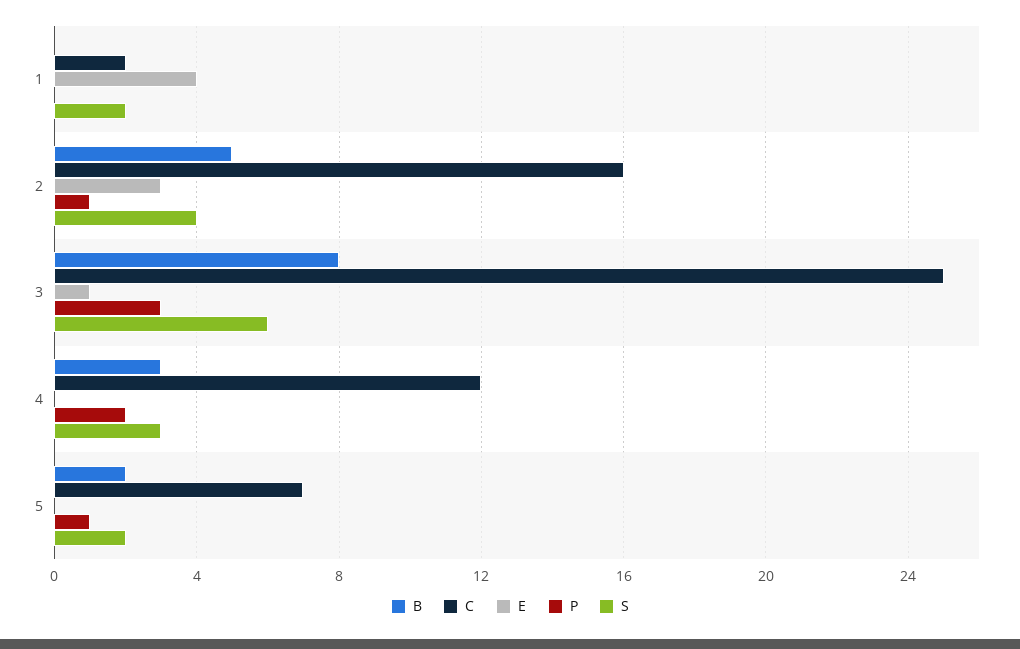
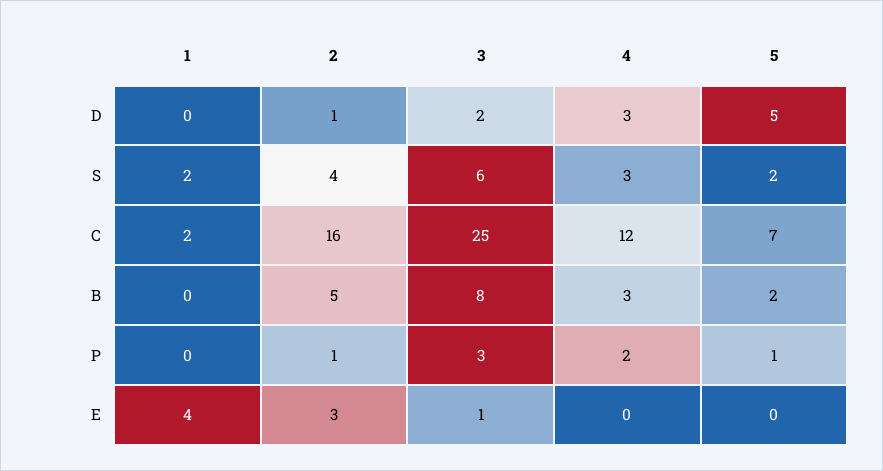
  {
    "B": {
      "1": 0,
      "2": 5,
      "3": 8,
      "4": 3,
      "5": 2
    },
    "C": {
      "1": 2,
      "2": 16,
      "3": 25,
      "4": 12,
      "5": 7
    },
    "E": {
      "1": 4,
      "2": 3,
      "3": 1,
      "4": 0,
      "5": 0
    },
    "P": {
      "1": 0,
      "2": 1,
      "3": 3,
      "4": 2,
      "5": 1
    },
    "S": {
      "1": 2,
      "2": 4,
      "3": 6,
      "4": 3,
      "5": 2
-   }
+   },
+   "D": {
+     "1": 0,
+     "2": 1,
+     "3": 2,
+     "4": 3,
+     "5": 5
+   }
  }

